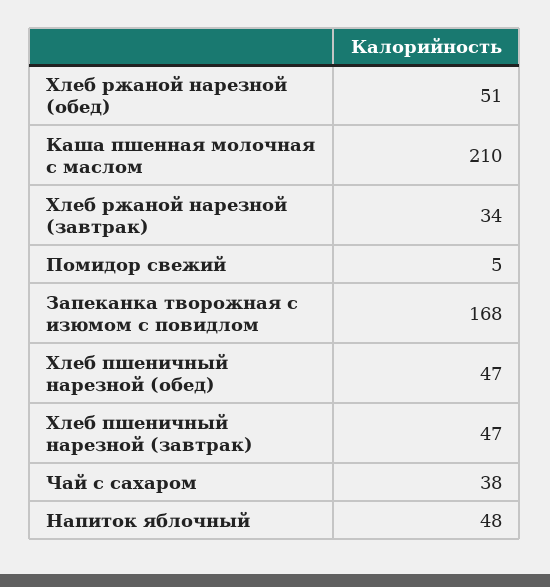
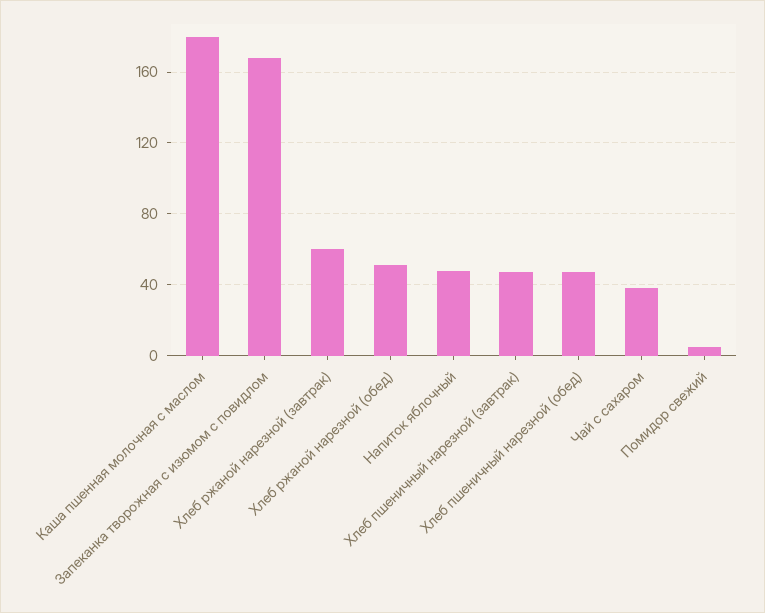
  {
    "Хлеб ржаной нарезной (обед)": 51,
-   "Каша пшенная молочная с маслом": 210,
+   "Каша пшенная молочная с маслом": 180,
-   "Хлеб ржаной нарезной (завтрак)": 34,
+   "Хлеб ржаной нарезной (завтрак)": 60,
    "Помидор свежий": 5,
    "Запеканка творожная с изюмом с повидлом": 168,
    "Хлеб пшеничный нарезной (обед)": 47,
    "Хлеб пшеничный нарезной (завтрак)": 47,
    "Чай с сахаром": 38,
    "Напиток яблочный": 48
  }

